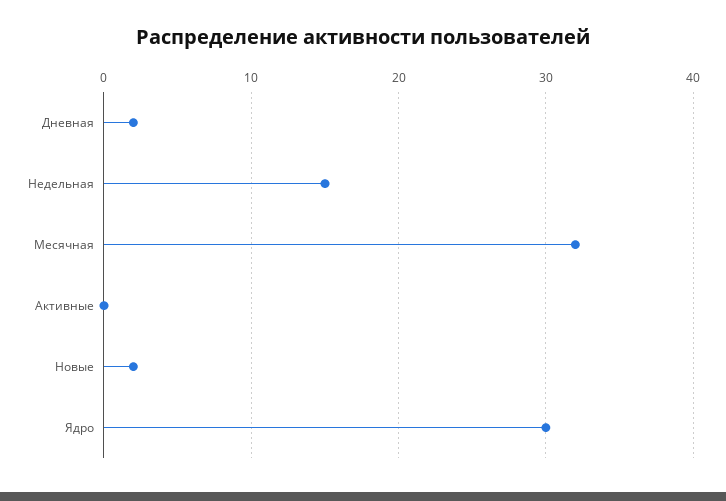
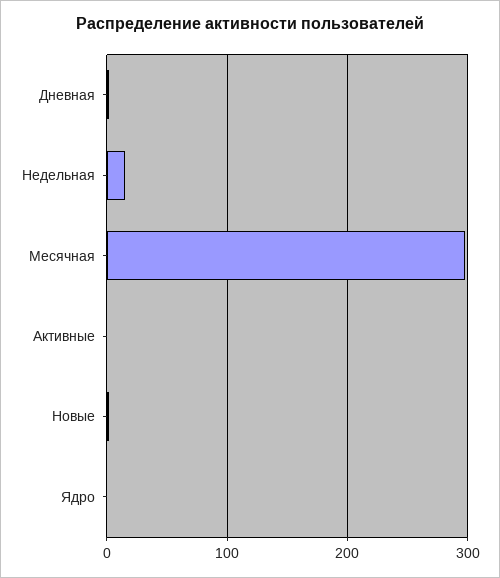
  {
    "Дневная": 2,
    "Недельная": 15,
-   "Месячная": 32,
+   "Месячная": 300,
    "Активные": 0,
    "Новые": 2,
-   "Ядро": 30
+   "Ядро": 0
  }

